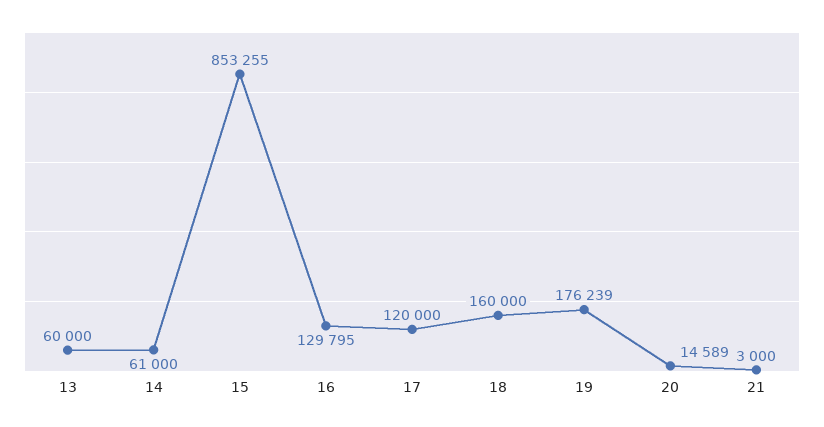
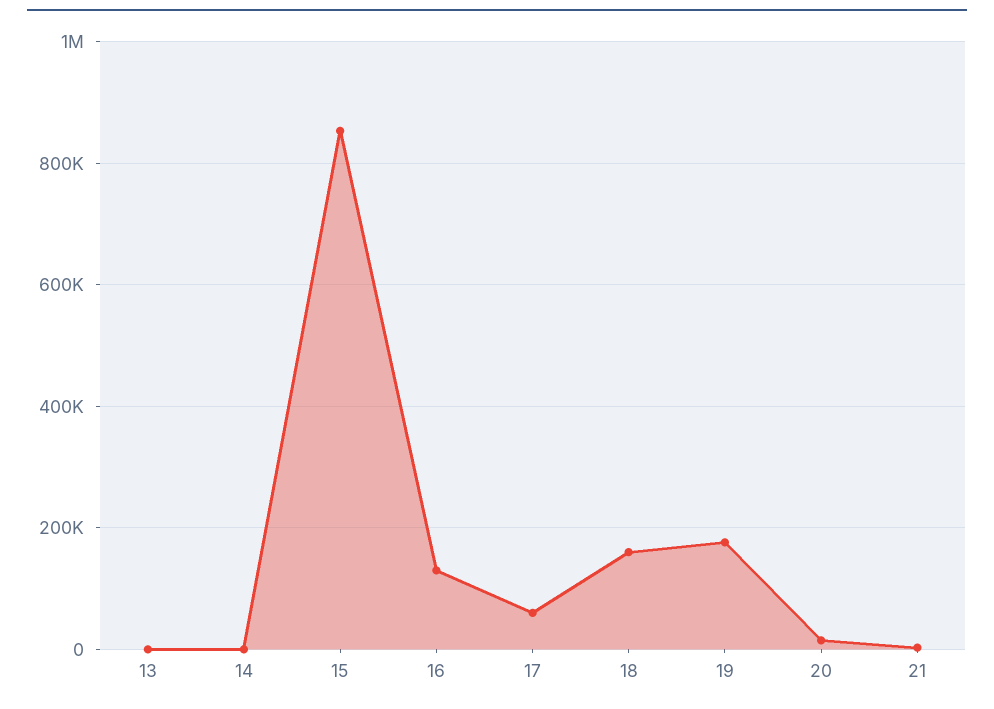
  {
-   "13": 60000,
+   "13": 0,
-   "14": 61000,
+   "14": 0,
    "15": 853255,
    "16": 129795,
-   "17": 120000,
+   "17": 60000,
    "18": 160000,
    "19": 176239,
    "20": 14589,
    "21": 3000
  }

